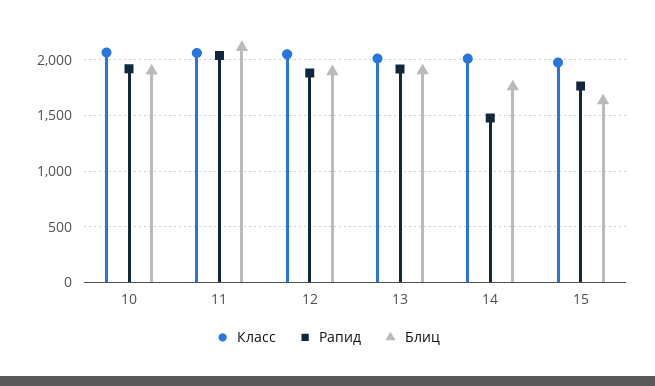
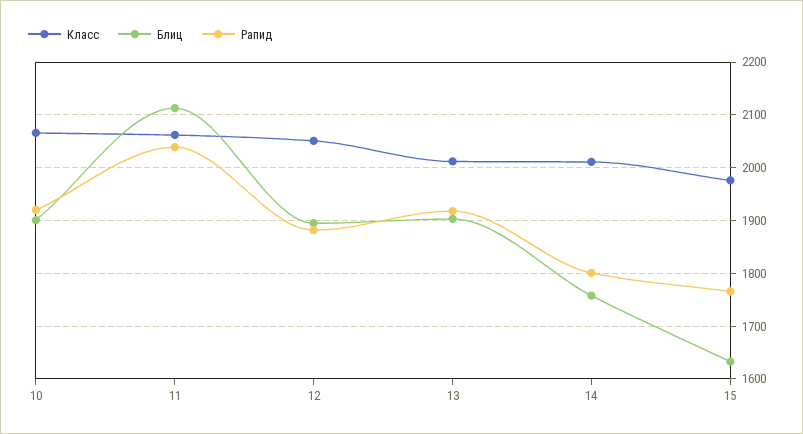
  {
    "Класс": {
      "10": 2060,
      "11": 2060,
      "12": 2060,
      "13": 2020,
      "14": 2020,
      "15": 1980
    },
    "Рапид": {
      "10": 1920,
      "11": 2040,
      "12": 1880,
      "13": 1920,
-     "14": 1500,
+     "14": 1800,
      "15": 1760
    },
    "Блиц": {
      "10": 1900,
      "11": 2120,
      "12": 1900,
      "13": 1900,
      "14": 1760,
      "15": 1640
    }
  }

